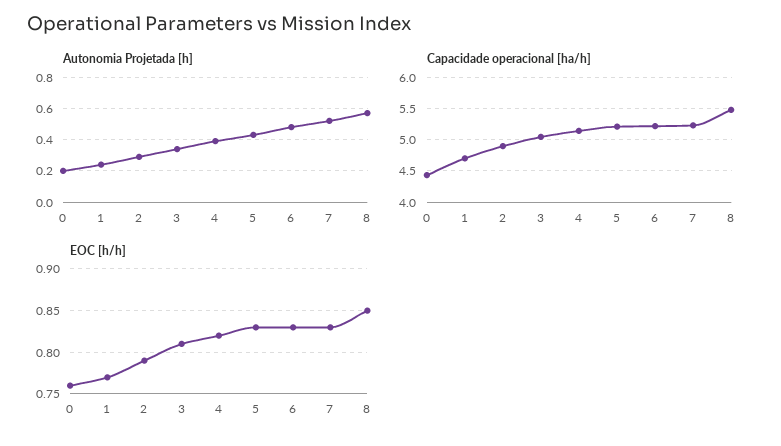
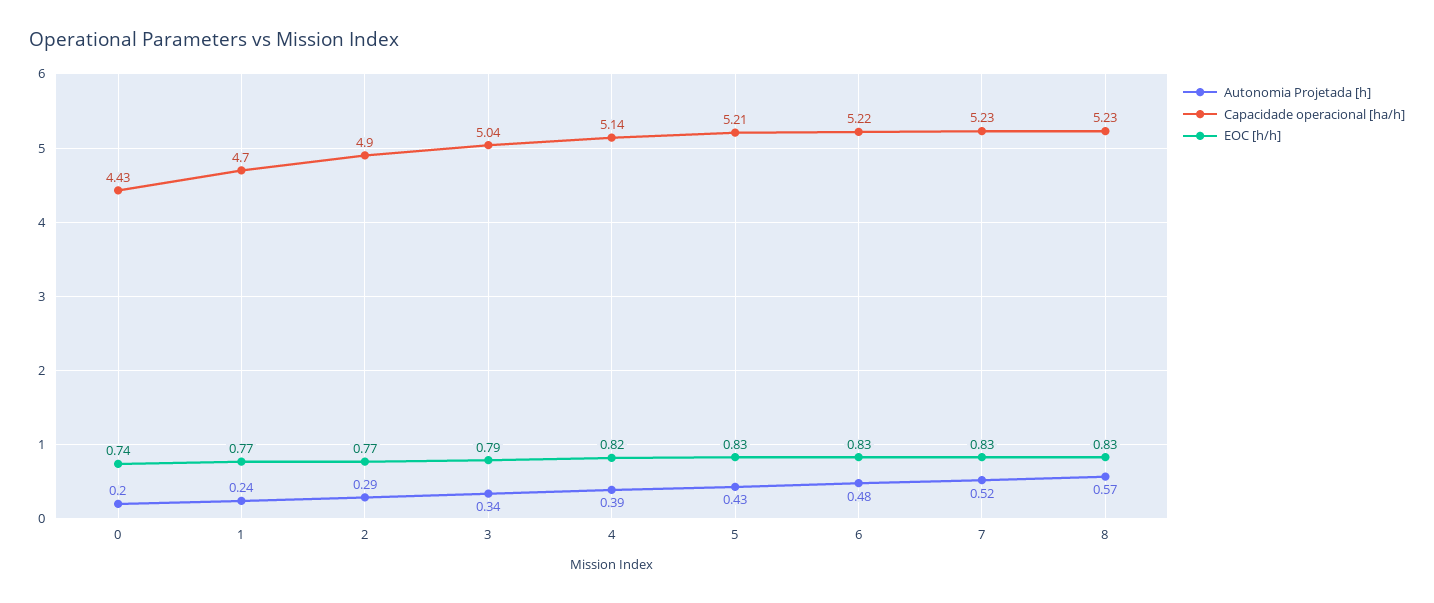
  {
    "Autonomia Projetada [h]": {
      "0": 0.2,
      "1": 0.24,
      "2": 0.29,
      "3": 0.34,
      "4": 0.39,
      "5": 0.43,
      "6": 0.48,
      "7": 0.52,
      "8": 0.57
    },
    "Capacidade operacional [ha/h]": {
      "0": 4.43,
      "1": 4.7,
      "2": 4.9,
      "3": 5.04,
      "4": 5.14,
      "5": 5.21,
      "6": 5.22,
      "7": 5.23,
-     "8": 5.5
+     "8": 5.23
    },
    "EOC [h/h]": {
-     "0": 0.76,
+     "0": 0.74,
      "1": 0.77,
-     "2": 0.79,
+     "2": 0.77,
-     "3": 0.81,
+     "3": 0.79,
      "4": 0.82,
      "5": 0.83,
      "6": 0.83,
      "7": 0.83,
-     "8": 0.85
+     "8": 0.83
    }
  }

